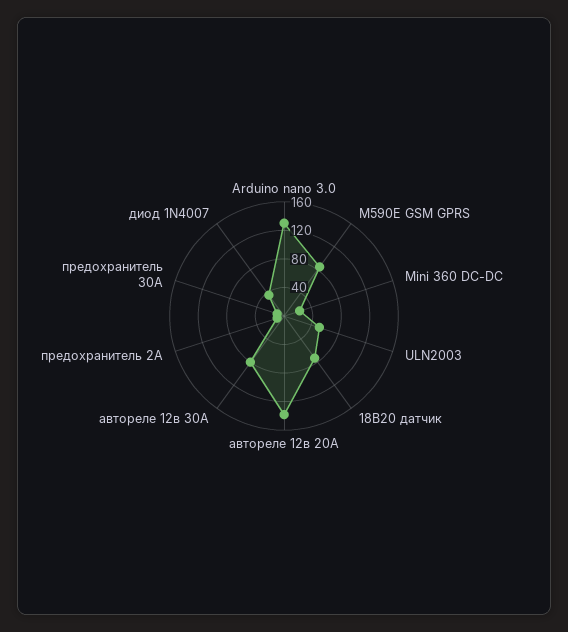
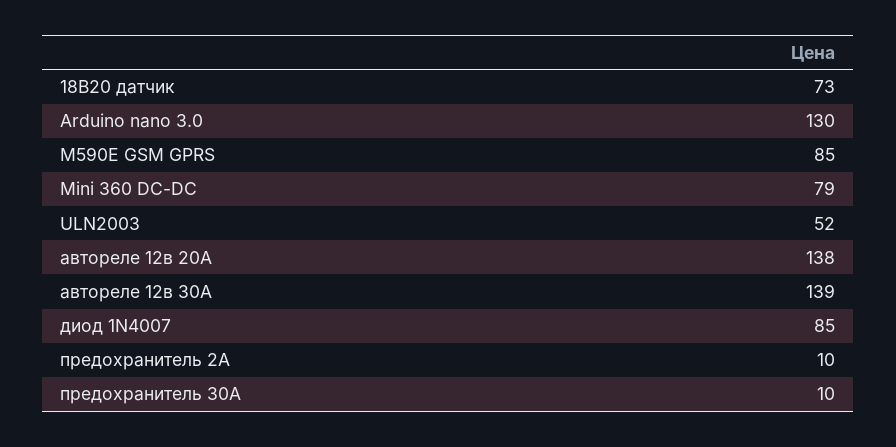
  {
    "Arduino nano 3.0": 130,
    "M590E GSM GPRS": 85,
-   "Mini 360 DC-DC": 20,
+   "Mini 360 DC-DC": 79,
    "ULN2003": 52,
    "18B20 датчик": 73,
    "автореле 12в 20А": 138,
-   "автореле 12в 30А": 80,
+   "автореле 12в 30А": 139,
    "предохранитель 2А": 10,
    "предохранитель 30А": 10,
-   "диод 1N4007": 40
+   "диод 1N4007": 85
  }

